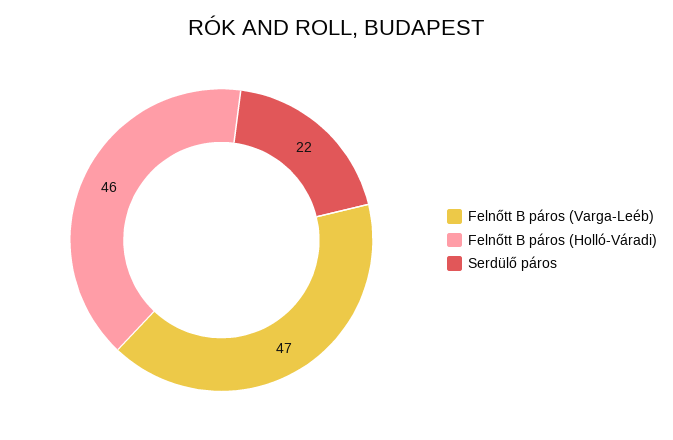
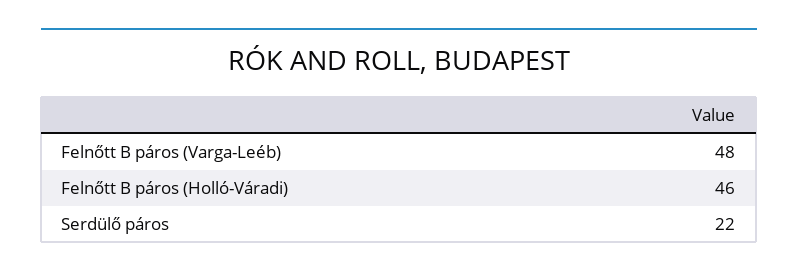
  {
-   "Felnőtt B páros (Varga-Leéb)": 47,
+   "Felnőtt B páros (Varga-Leéb)": 48,
    "Felnőtt B páros (Holló-Váradi)": 46,
    "Serdülő páros": 22
  }

